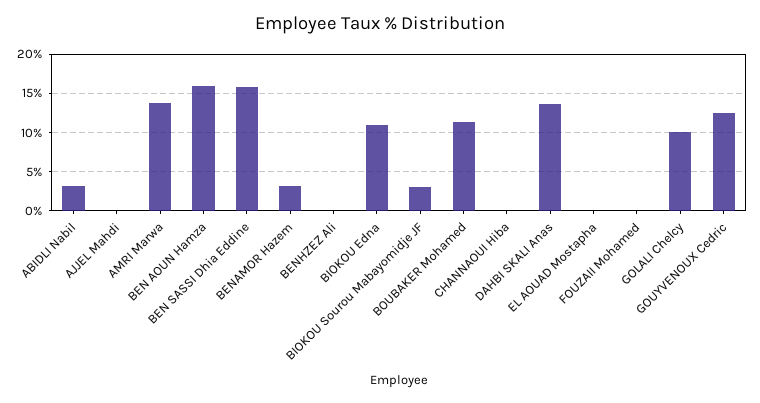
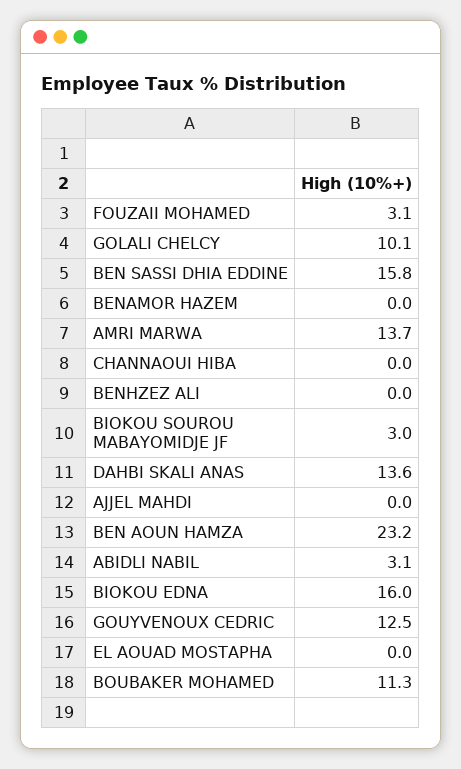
  {
    "ABIDLI Nabil": 3.1,
    "AJJEL Mahdi": 0,
    "AMRI Marwa": 13.7,
-   "BEN AOUN Hamza": 16,
+   "BEN AOUN Hamza": 23.2,
    "BEN SASSI Dhia Eddine": 15.8,
-   "BENAMOR Hazem": 3,
+   "BENAMOR Hazem": 0,
    "BENHZEZ Ali": 0,
-   "BIOKOU Edna": 11,
+   "BIOKOU Edna": 16,
    "BIOKOU Sourou Mabayomidje JF": 3,
    "BOUBAKER Mohamed": 11.3,
    "CHANNAOUI Hiba": 0,
    "DAHBI SKALI Anas": 13.6,
    "EL AOUAD Mostapha": 0,
-   "FOUZAII Mohamed": 0,
+   "FOUZAII Mohamed": 3.1,
    "GOLALI Chelcy": 10.1,
    "GOUYVENOUX Cedric": 12.5
  }

